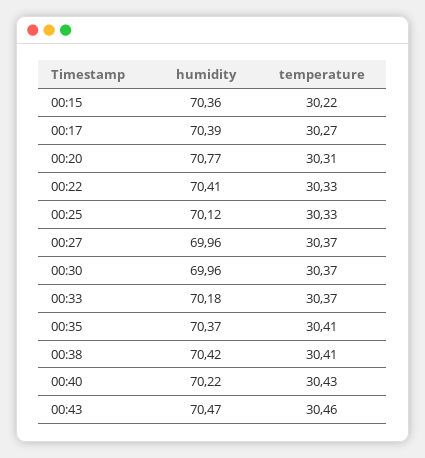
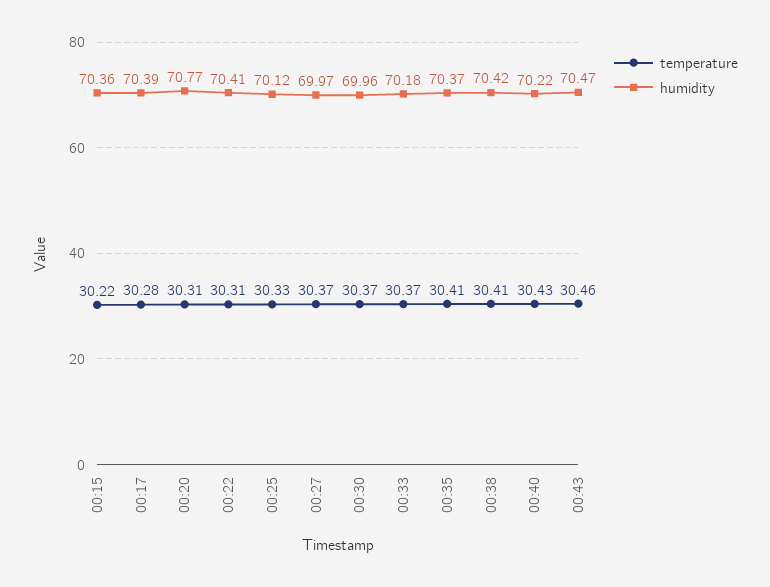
  {
    "humidity": {
      "00:15": 70.36,
      "00:17": 70.39,
      "00:20": 70.77,
      "00:22": 70.41,
      "00:25": 70.12,
-     "00:27": 69.96,
+     "00:27": 69.97,
      "00:30": 69.96,
      "00:33": 70.18,
      "00:35": 70.37,
      "00:38": 70.42,
      "00:40": 70.22,
      "00:43": 70.47
    },
    "temperature": {
      "00:15": 30.22,
-     "00:17": 30.27,
+     "00:17": 30.28,
      "00:20": 30.31,
-     "00:22": 30.33,
+     "00:22": 30.31,
      "00:25": 30.33,
      "00:27": 30.37,
      "00:30": 30.37,
      "00:33": 30.37,
      "00:35": 30.41,
      "00:38": 30.41,
      "00:40": 30.43,
      "00:43": 30.46
    }
  }

